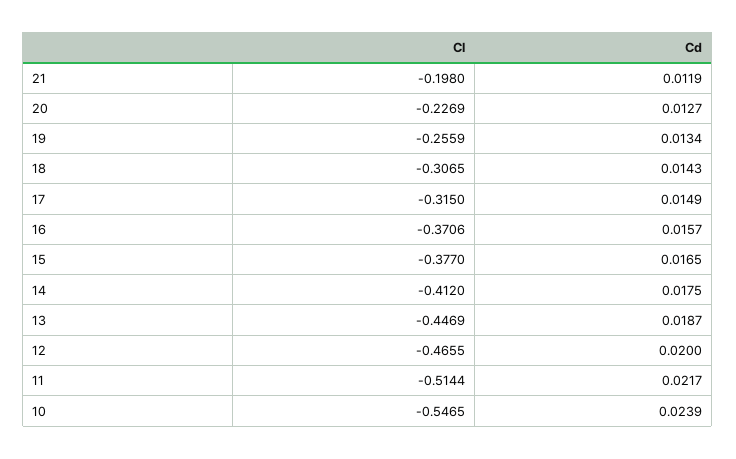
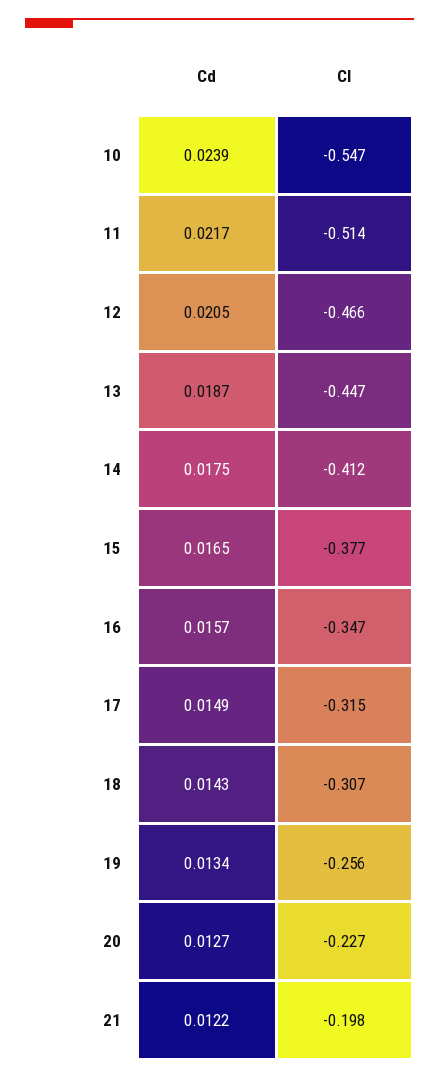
  {
    "Cl": {
      "21": -0.198,
      "20": -0.2269,
      "19": -0.2559,
      "18": -0.3065,
      "17": -0.315,
-     "16": -0.3706,
+     "16": -0.347,
      "15": -0.377,
      "14": -0.412,
      "13": -0.4469,
      "12": -0.4655,
      "11": -0.5144,
      "10": -0.5465
    },
    "Cd": {
-     "21": 0.0119,
+     "21": 0.0122,
      "20": 0.0127,
      "19": 0.0134,
      "18": 0.0143,
      "17": 0.0149,
      "16": 0.0157,
      "15": 0.0165,
      "14": 0.0175,
      "13": 0.0187,
-     "12": 0.02,
+     "12": 0.0205,
      "11": 0.0217,
      "10": 0.0239
    }
  }

